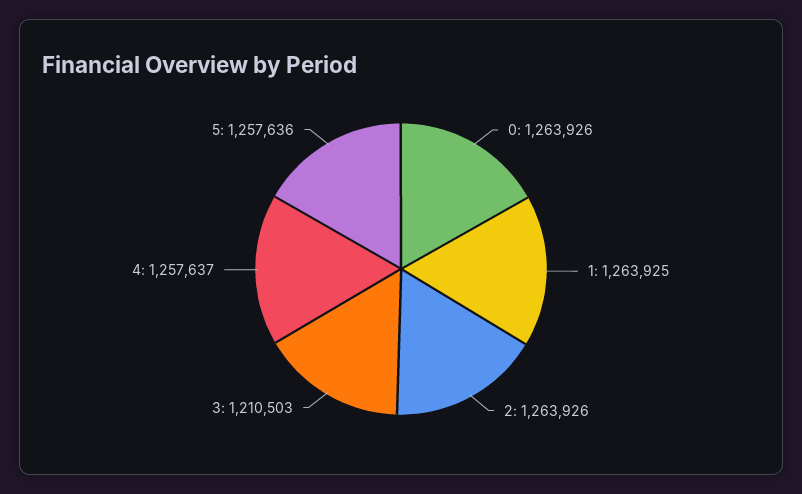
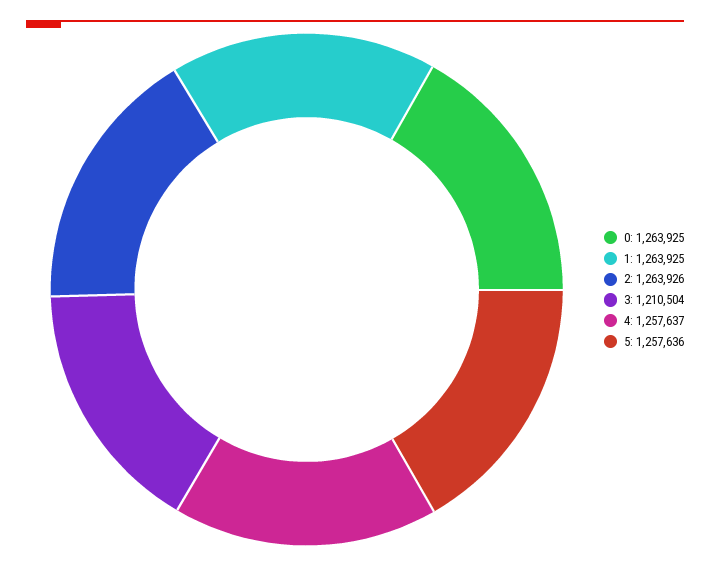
  {
-   "0": 1263926,
+   "0": 1263925,
    "1": 1263925,
    "2": 1263926,
-   "3": 1210503,
+   "3": 1210504,
    "4": 1257637,
    "5": 1257636
  }

